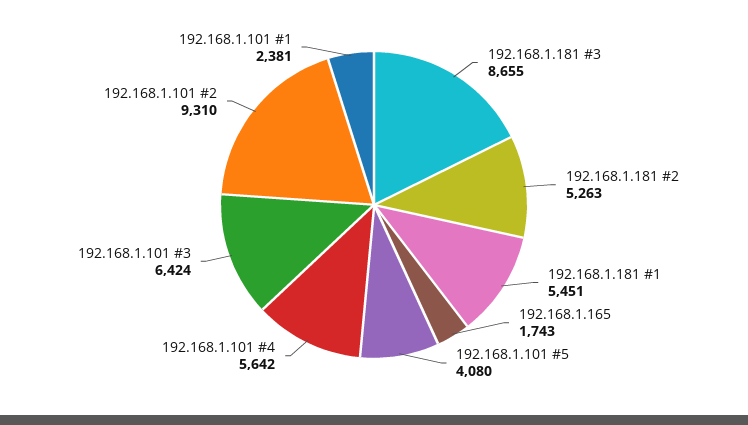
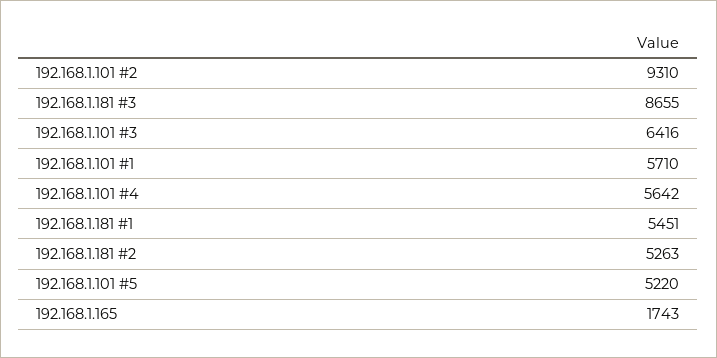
  {
    "192.168.1.181 #3": 8655,
    "192.168.1.181 #2": 5263,
    "192.168.1.181 #1": 5451,
    "192.168.1.165": 1743,
-   "192.168.1.101 #5": 4080,
+   "192.168.1.101 #5": 5220,
    "192.168.1.101 #4": 5642,
-   "192.168.1.101 #3": 6424,
+   "192.168.1.101 #3": 6416,
    "192.168.1.101 #2": 9310,
-   "192.168.1.101 #1": 2381
+   "192.168.1.101 #1": 5710
  }

